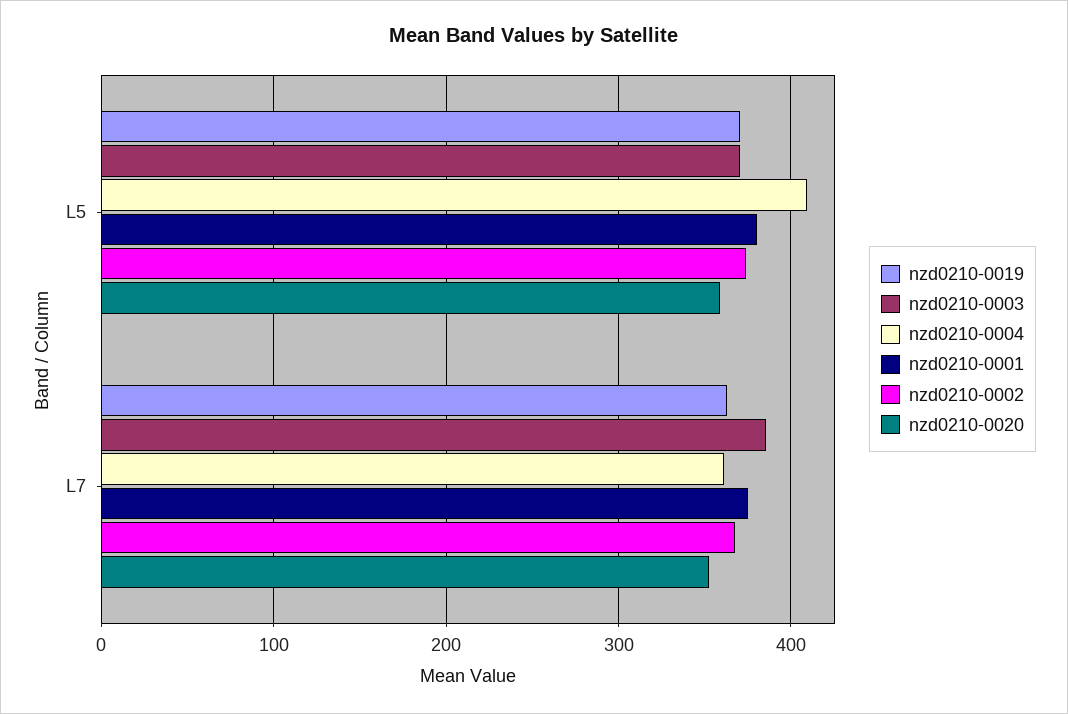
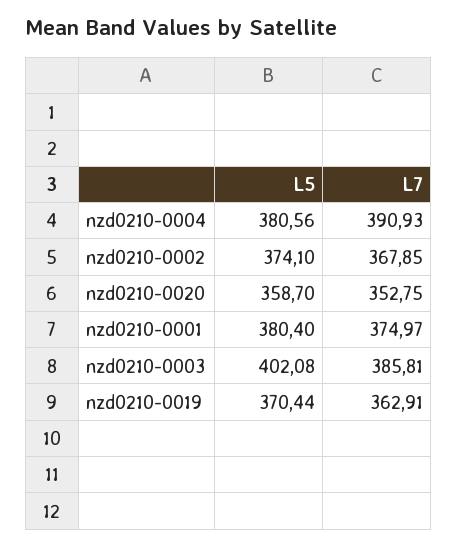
  {
    "nzd0210-0019": {
      "L5": 370.44,
      "L7": 362.91
    },
    "nzd0210-0003": {
-     "L5": 370,
+     "L5": 402.08,
      "L7": 385.81
    },
    "nzd0210-0004": {
-     "L5": 410,
+     "L5": 380.56,
-     "L7": 360
+     "L7": 390.93
    },
    "nzd0210-0001": {
      "L5": 380.4,
      "L7": 374.97
    },
    "nzd0210-0002": {
      "L5": 374.1,
      "L7": 367.85
    },
    "nzd0210-0020": {
      "L5": 358.7,
      "L7": 352.75
    }
  }

